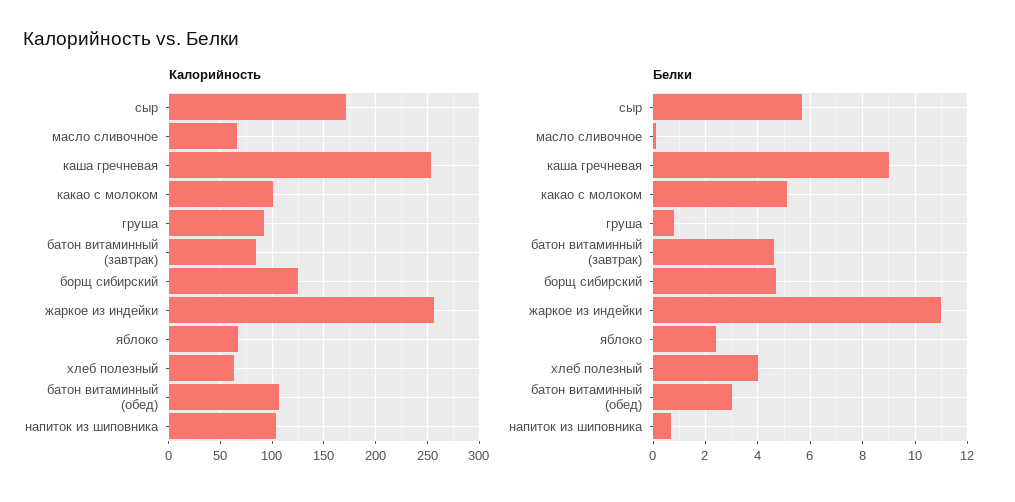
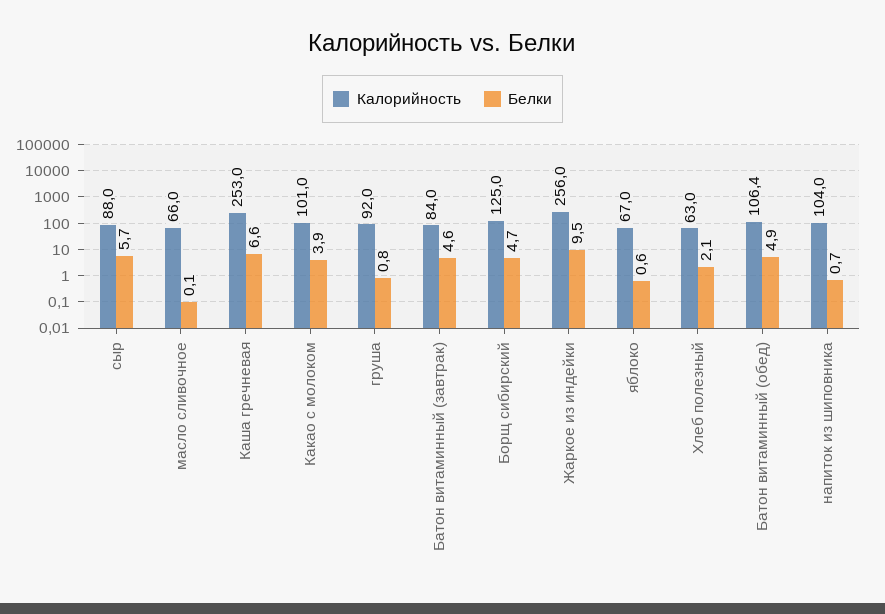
  {
    "Калорийность": {
-     "сыр": 170,
+     "сыр": 88,
      "масло сливочное": 66,
      "каша гречневая": 253,
      "какао с молоком": 101,
      "груша": 92,
      "батон витаминный (завтрак)": 84,
      "борщ сибирский": 125,
      "жаркое из индейки": 256,
      "яблоко": 67,
      "хлеб полезный": 63,
      "батон витаминный (обед)": 106.4,
      "напиток из шиповника": 104
    },
    "Белки": {
      "сыр": 5.7,
      "масло сливочное": 0.1,
-     "каша гречневая": 9,
+     "каша гречневая": 6.6,
-     "какао с молоком": 5,
+     "какао с молоком": 3.9,
      "груша": 0.8,
      "батон витаминный (завтрак)": 4.6,
      "борщ сибирский": 4.7,
-     "жаркое из индейки": 11,
+     "жаркое из индейки": 9.5,
-     "яблоко": 2.5,
+     "яблоко": 0.6,
-     "хлеб полезный": 4,
+     "хлеб полезный": 2.1,
-     "батон витаминный (обед)": 3,
+     "батон витаминный (обед)": 4.9,
      "напиток из шиповника": 0.7
    }
  }

